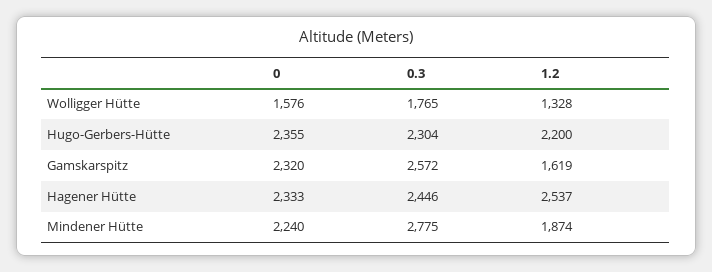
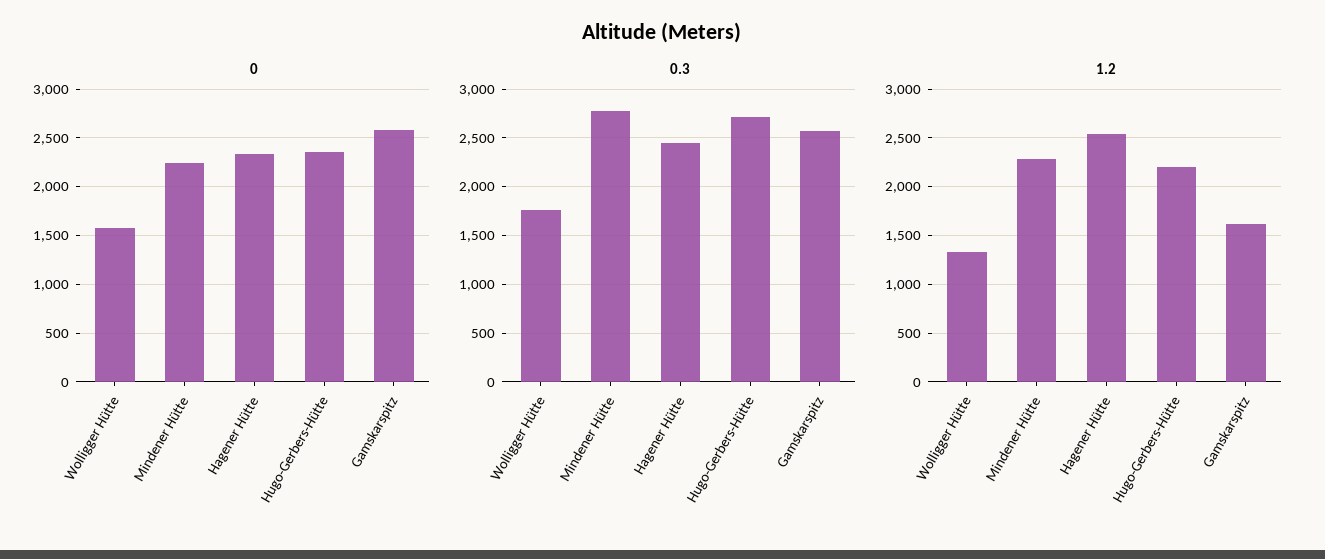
  {
    "0": {
      "Wolligger Hütte": 1576,
      "Hugo-Gerbers-Hütte": 2355,
-     "Gamskarspitz": 2320,
+     "Gamskarspitz": 2600,
      "Hagener Hütte": 2333,
      "Mindener Hütte": 2240
    },
    "0.3": {
      "Wolligger Hütte": 1765,
-     "Hugo-Gerbers-Hütte": 2304,
+     "Hugo-Gerbers-Hütte": 2700,
      "Gamskarspitz": 2572,
      "Hagener Hütte": 2446,
      "Mindener Hütte": 2775
    },
    "1.2": {
      "Wolligger Hütte": 1328,
      "Hugo-Gerbers-Hütte": 2200,
      "Gamskarspitz": 1619,
      "Hagener Hütte": 2537,
-     "Mindener Hütte": 1874
+     "Mindener Hütte": 2300
    }
  }

